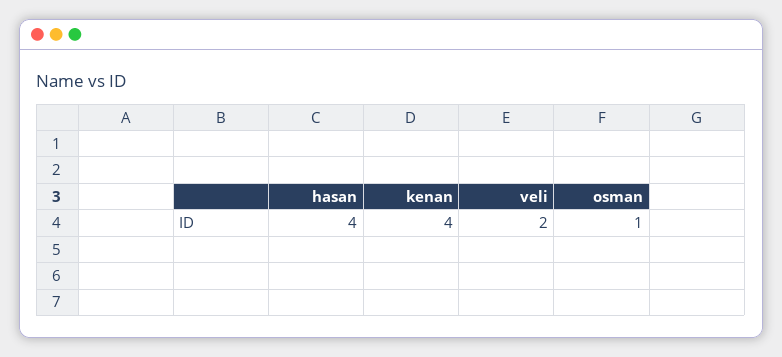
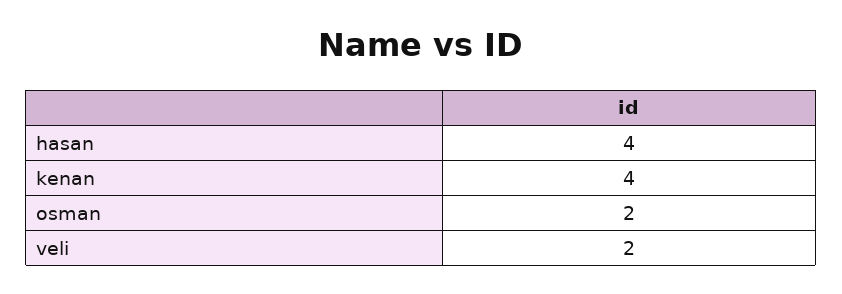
  {
    "hasan": 4,
    "kenan": 4,
    "veli": 2,
-   "osman": 1
+   "osman": 2
  }

